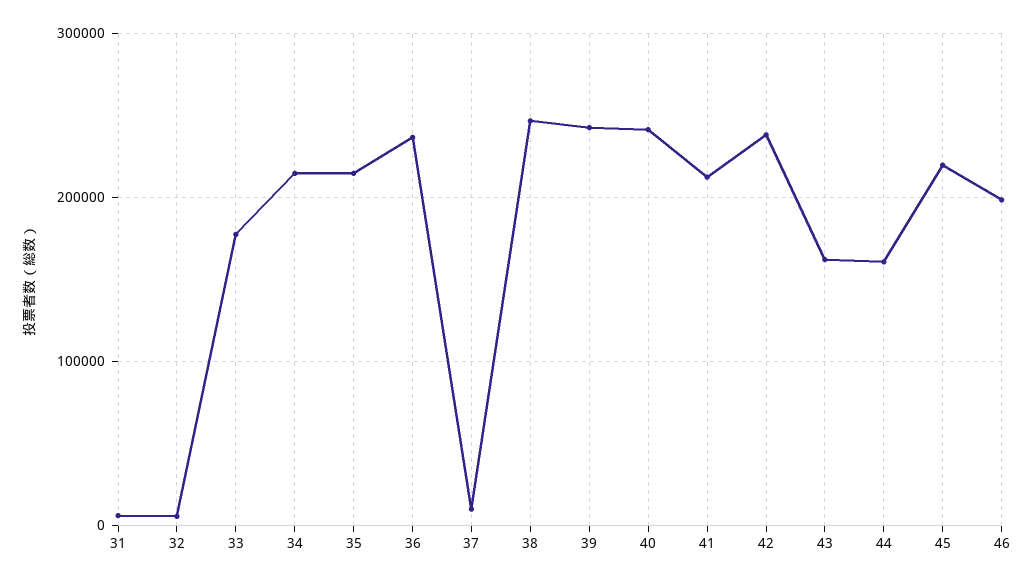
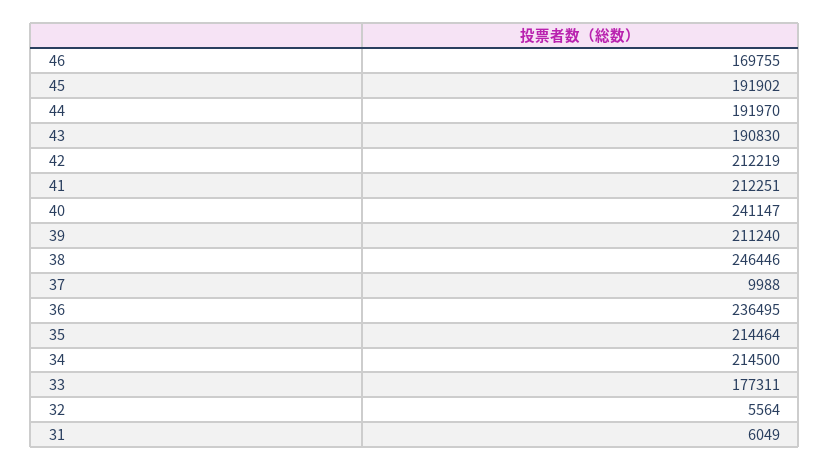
  {
    "31": 6049,
    "32": 5564,
    "33": 177311,
    "34": 214500,
    "35": 214464,
    "36": 236495,
    "37": 9988,
    "38": 246446,
-   "39": 240000,
+   "39": 211240,
    "40": 241147,
    "41": 212251,
-   "42": 240000,
+   "42": 212219,
-   "43": 160000,
+   "43": 190830,
-   "44": 160000,
+   "44": 191970,
-   "45": 220000,
+   "45": 191902,
-   "46": 200000
+   "46": 169755
  }

